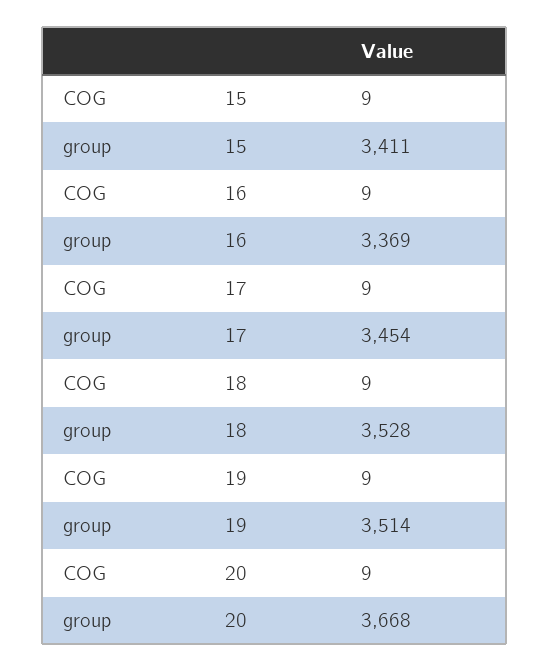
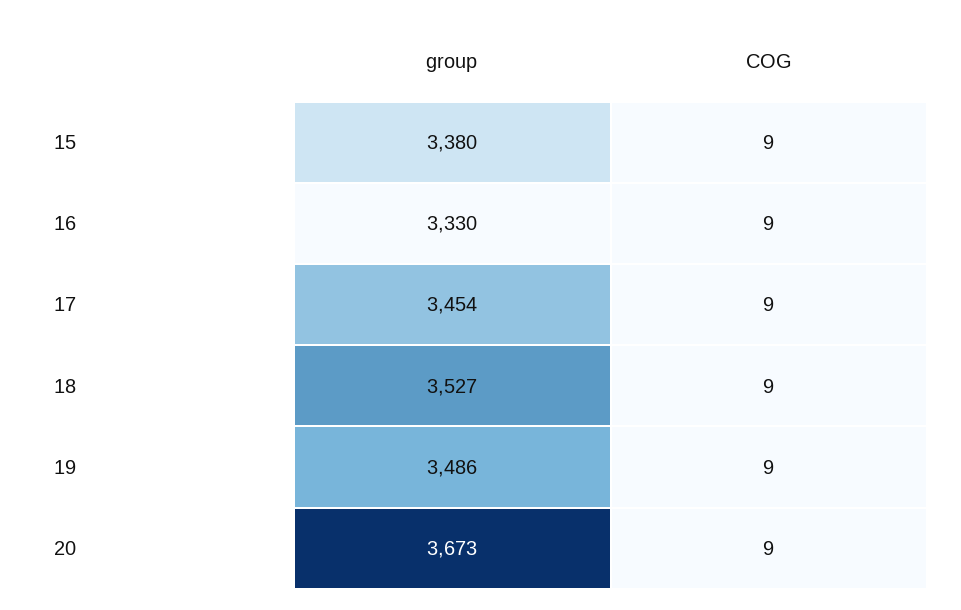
  {
    "COG": {
      "15": 9,
      "16": 9,
      "17": 9,
      "18": 9,
      "19": 9,
      "20": 9
    },
    "group": {
-     "15": 3411,
+     "15": 3380,
-     "16": 3369,
+     "16": 3330,
      "17": 3454,
-     "18": 3528,
+     "18": 3527,
-     "19": 3514,
+     "19": 3486,
-     "20": 3668
+     "20": 3673
    }
  }

